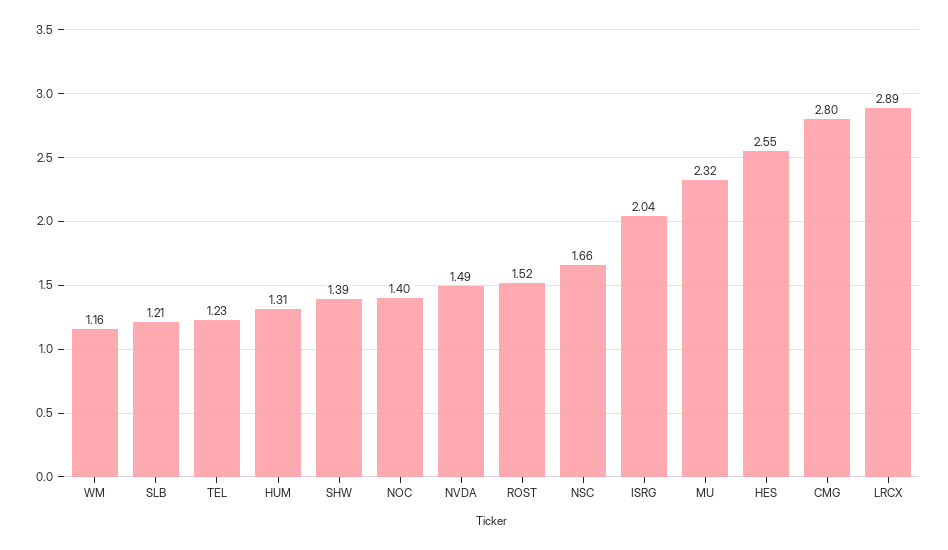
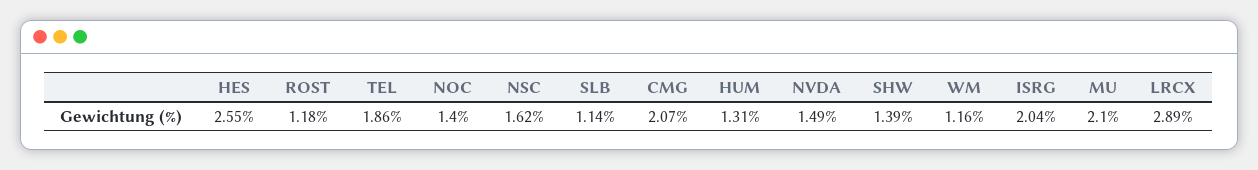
  {
    "WM": 1.16,
-   "SLB": 1.21,
+   "SLB": 1.14,
-   "TEL": 1.23,
+   "TEL": 1.86,
    "HUM": 1.31,
    "SHW": 1.39,
    "NOC": 1.4,
    "NVDA": 1.49,
-   "ROST": 1.52,
+   "ROST": 1.18,
-   "NSC": 1.66,
+   "NSC": 1.62,
    "ISRG": 2.04,
-   "MU": 2.32,
+   "MU": 2.1,
    "HES": 2.55,
-   "CMG": 2.8,
+   "CMG": 2.07,
    "LRCX": 2.89
  }

